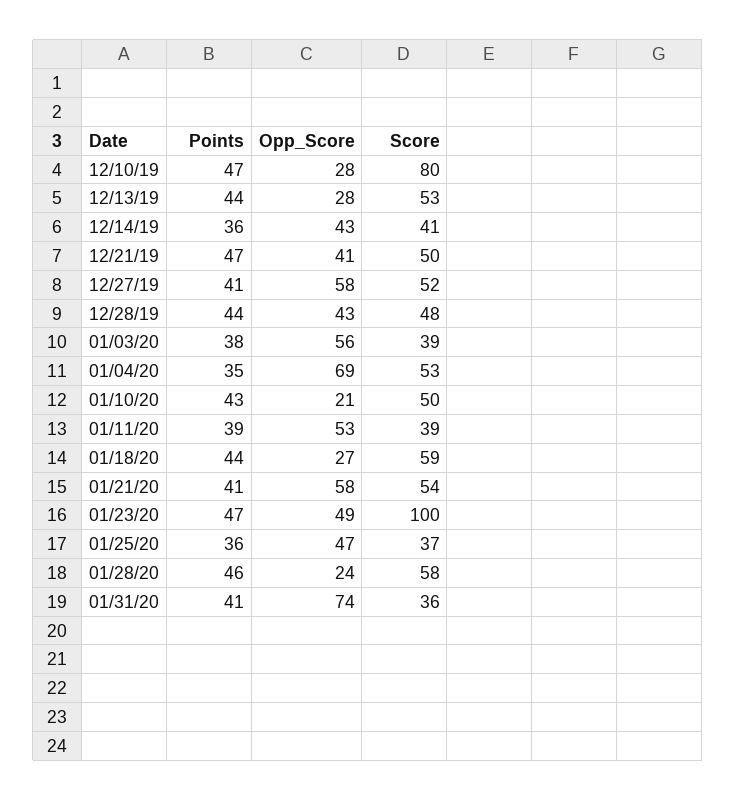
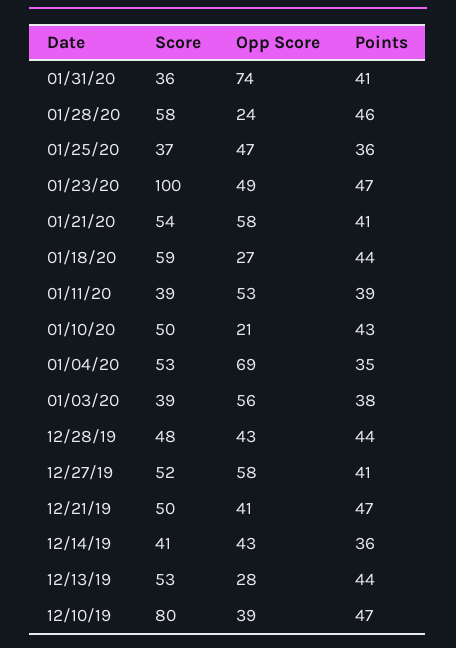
  {
    "Points": {
      "12/10/19": 47,
      "12/13/19": 44,
      "12/14/19": 36,
      "12/21/19": 47,
      "12/27/19": 41,
      "12/28/19": 44,
      "01/03/20": 38,
      "01/04/20": 35,
      "01/10/20": 43,
      "01/11/20": 39,
      "01/18/20": 44,
      "01/21/20": 41,
      "01/23/20": 47,
      "01/25/20": 36,
      "01/28/20": 46,
      "01/31/20": 41
    },
    "Opp_Score": {
-     "12/10/19": 28,
+     "12/10/19": 39,
      "12/13/19": 28,
      "12/14/19": 43,
      "12/21/19": 41,
      "12/27/19": 58,
      "12/28/19": 43,
      "01/03/20": 56,
      "01/04/20": 69,
      "01/10/20": 21,
      "01/11/20": 53,
      "01/18/20": 27,
      "01/21/20": 58,
      "01/23/20": 49,
      "01/25/20": 47,
      "01/28/20": 24,
      "01/31/20": 74
    },
    "Score": {
      "12/10/19": 80,
      "12/13/19": 53,
      "12/14/19": 41,
      "12/21/19": 50,
      "12/27/19": 52,
      "12/28/19": 48,
      "01/03/20": 39,
      "01/04/20": 53,
      "01/10/20": 50,
      "01/11/20": 39,
      "01/18/20": 59,
      "01/21/20": 54,
      "01/23/20": 100,
      "01/25/20": 37,
      "01/28/20": 58,
      "01/31/20": 36
    }
  }

